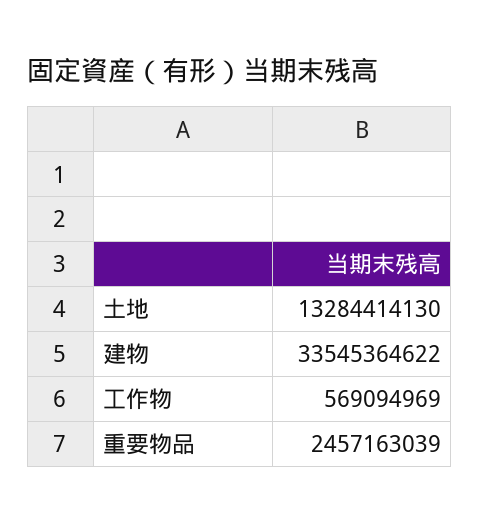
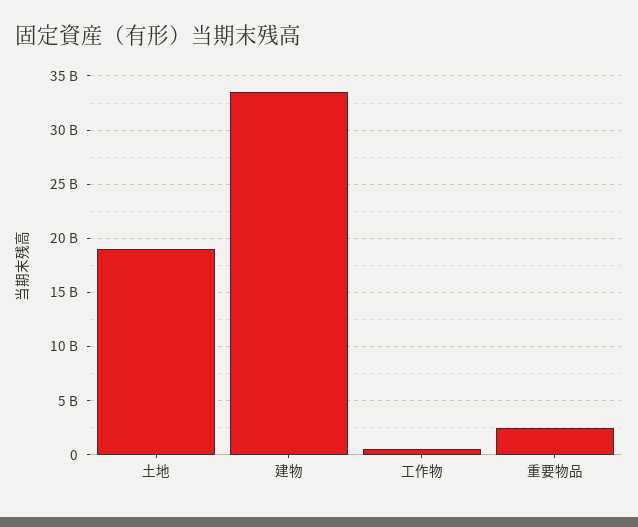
  {
-   "土地": 13284414130,
+   "土地": 19000000000,
    "建物": 33545364622,
    "工作物": 569094969,
    "重要物品": 2457163039
  }

